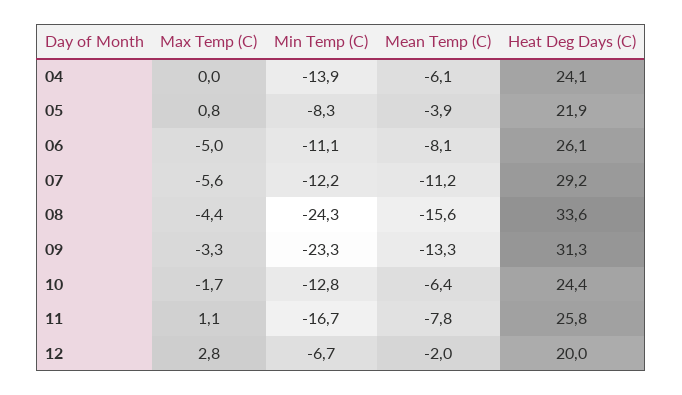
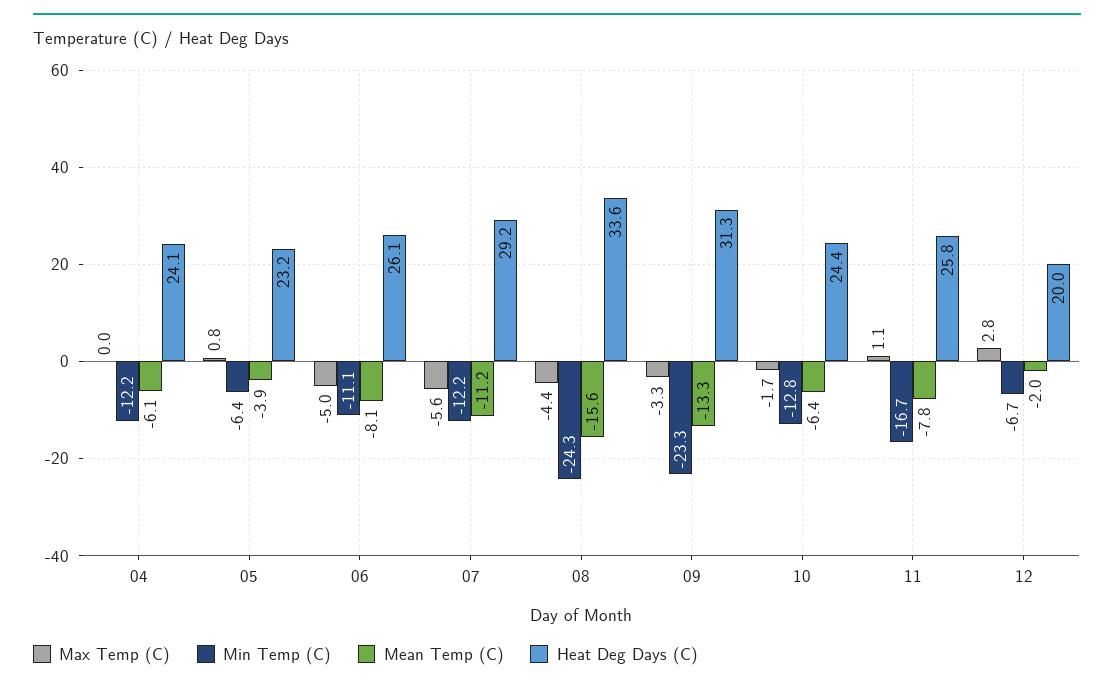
  {
    "Max Temp (C)": {
      "04": 0,
      "05": 0.8,
      "06": -5,
      "07": -5.6,
      "08": -4.4,
      "09": -3.3,
      "10": -1.7,
      "11": 1.1,
      "12": 2.8
    },
    "Min Temp (C)": {
-     "04": -13.9,
+     "04": -12.2,
-     "05": -8.3,
+     "05": -6.4,
      "06": -11.1,
      "07": -12.2,
      "08": -24.3,
      "09": -23.3,
      "10": -12.8,
      "11": -16.7,
      "12": -6.7
    },
    "Mean Temp (C)": {
      "04": -6.1,
      "05": -3.9,
      "06": -8.1,
      "07": -11.2,
      "08": -15.6,
      "09": -13.3,
      "10": -6.4,
      "11": -7.8,
      "12": -2
    },
    "Heat Deg Days (C)": {
      "04": 24.1,
-     "05": 21.9,
+     "05": 23.2,
      "06": 26.1,
      "07": 29.2,
      "08": 33.6,
      "09": 31.3,
      "10": 24.4,
      "11": 25.8,
      "12": 20
    }
  }

